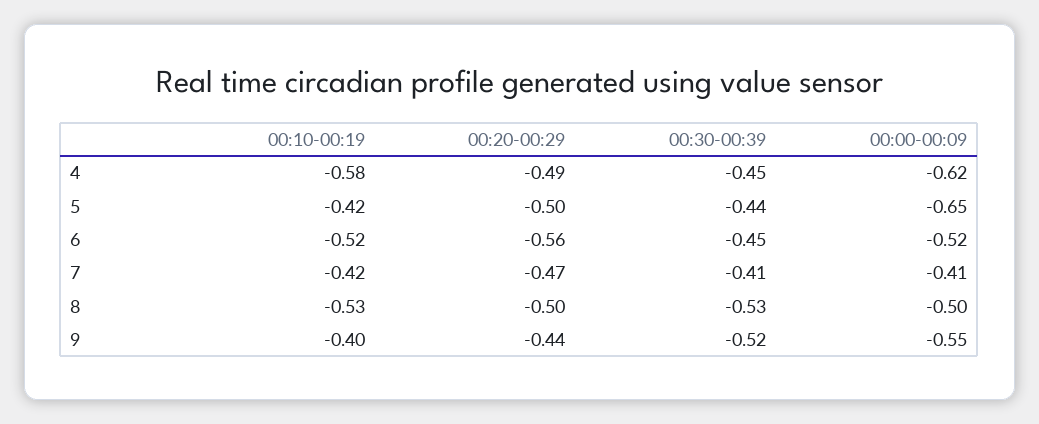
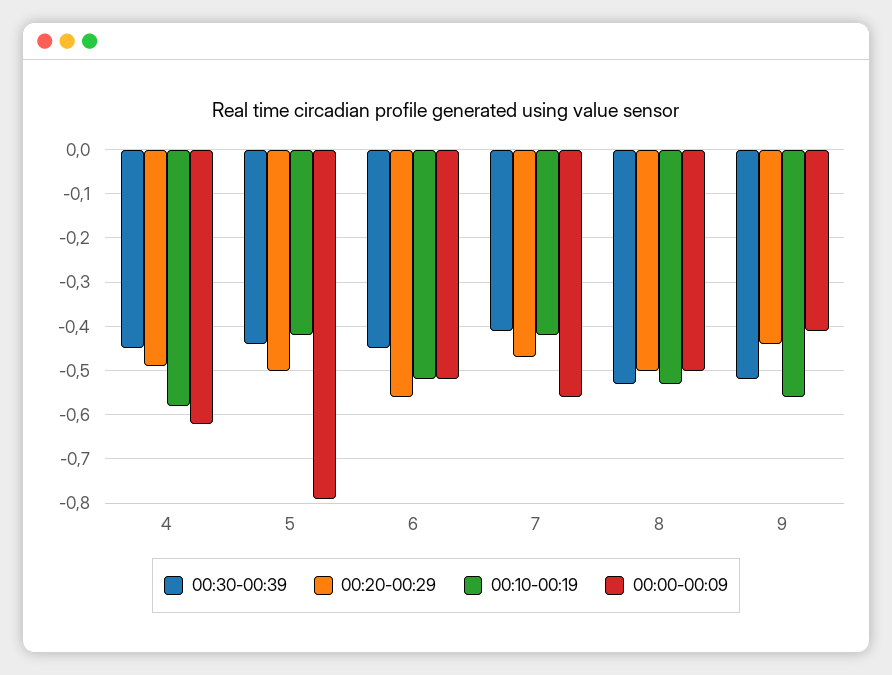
  {
    "00:10-00:19": {
      "4": -0.58,
      "5": -0.42,
      "6": -0.52,
      "7": -0.42,
      "8": -0.53,
-     "9": -0.4
+     "9": -0.55
    },
    "00:20-00:29": {
      "4": -0.49,
      "5": -0.5,
      "6": -0.56,
      "7": -0.47,
      "8": -0.5,
      "9": -0.44
    },
    "00:30-00:39": {
      "4": -0.45,
      "5": -0.44,
      "6": -0.45,
      "7": -0.41,
      "8": -0.53,
      "9": -0.52
    },
    "00:00-00:09": {
      "4": -0.62,
-     "5": -0.65,
+     "5": -0.8,
      "6": -0.52,
-     "7": -0.41,
+     "7": -0.55,
      "8": -0.5,
-     "9": -0.55
+     "9": -0.4
    }
  }

